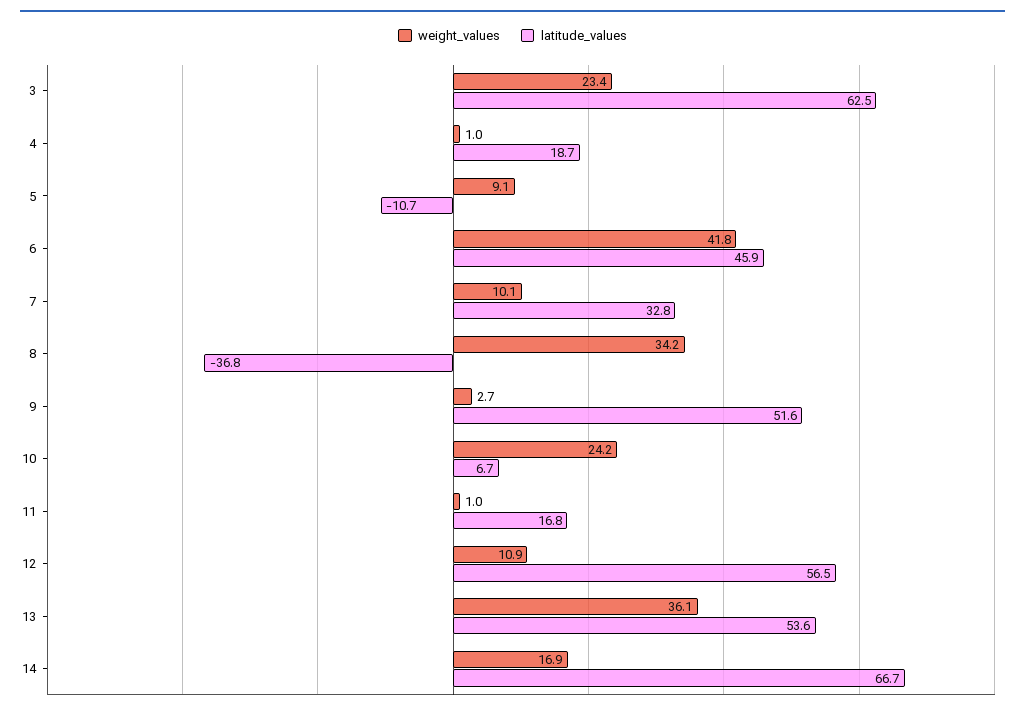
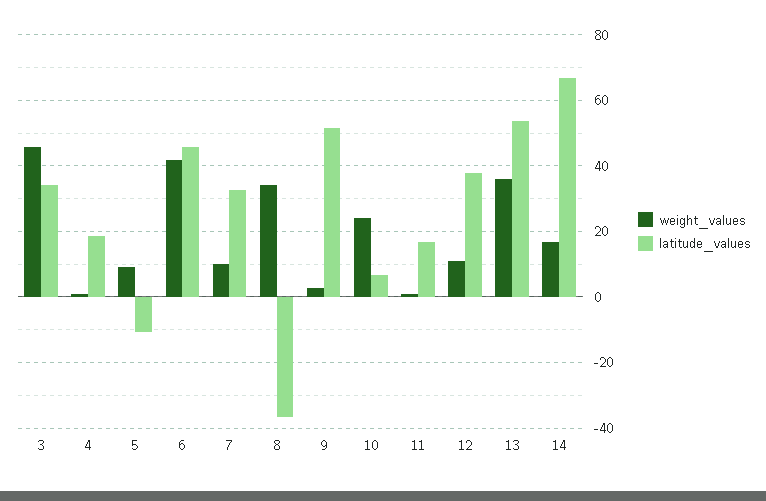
  {
    "weight_values": {
-     "3": 23.4,
+     "3": 46,
      "4": 1,
      "5": 9.1,
      "6": 41.8,
      "7": 10.1,
      "8": 34.2,
      "9": 2.7,
      "10": 24.2,
      "11": 1,
      "12": 10.9,
      "13": 36.1,
      "14": 16.9
    },
    "latitude_values": {
-     "3": 62.5,
+     "3": 34,
      "4": 18.7,
      "5": -10.7,
      "6": 45.9,
      "7": 32.8,
      "8": -36.8,
      "9": 51.6,
      "10": 6.7,
      "11": 16.8,
-     "12": 56.5,
+     "12": 38,
      "13": 53.6,
      "14": 66.7
    }
  }

